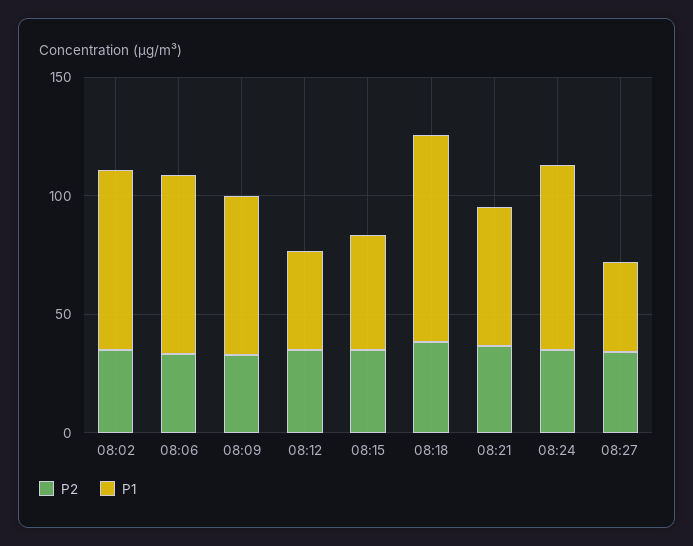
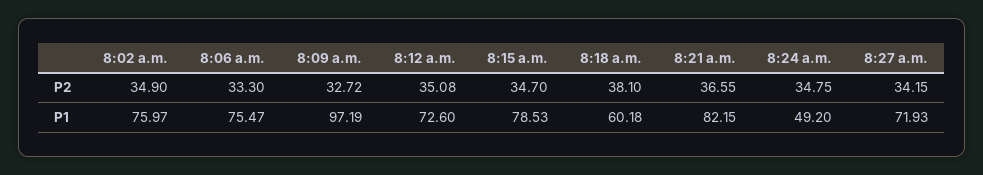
  {
    "P2": {
      "08:02": 34.9,
      "08:06": 33.3,
      "08:09": 32.72,
      "08:12": 35.08,
      "08:15": 34.7,
      "08:18": 38.1,
      "08:21": 36.55,
      "08:24": 34.75,
      "08:27": 34.15
    },
    "P1": {
      "08:02": 75.97,
      "08:06": 75.47,
-     "08:09": 70,
+     "08:09": 97.19,
-     "08:12": 40,
+     "08:12": 72.6,
-     "08:15": 50,
+     "08:15": 78.53,
-     "08:18": 90,
+     "08:18": 60.18,
-     "08:21": 60,
+     "08:21": 82.15,
-     "08:24": 80,
+     "08:24": 49.2,
-     "08:27": 40
+     "08:27": 71.93
    }
  }

